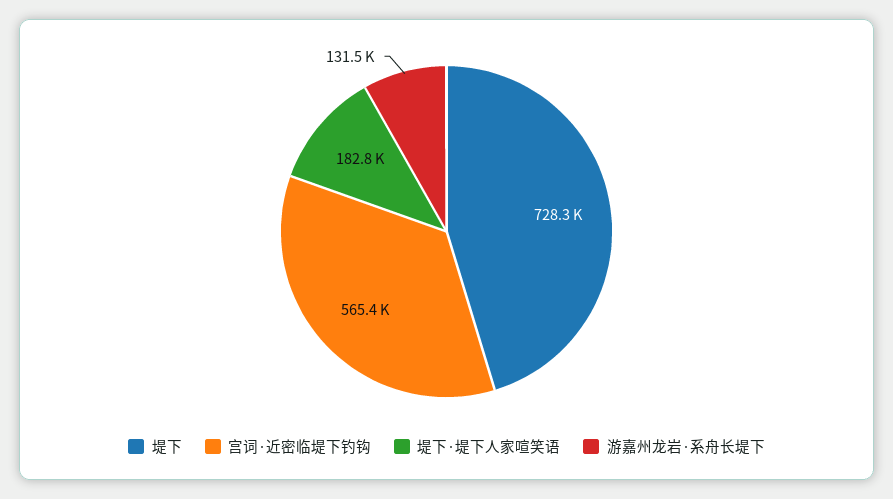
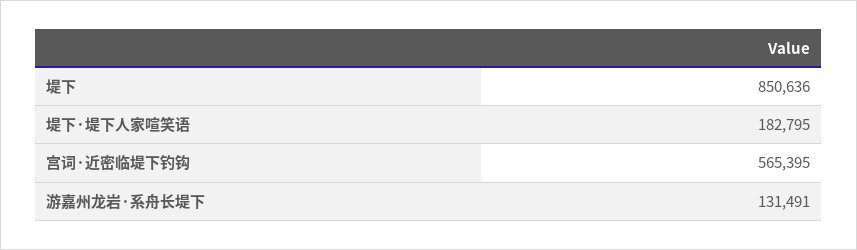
  {
-   "堤下": 728300,
+   "堤下": 850636,
    "宫词·近密临堤下钓钩": 565395,
    "堤下·堤下人家喧笑语": 182795,
    "游嘉州龙岩·系舟长堤下": 131491
  }

